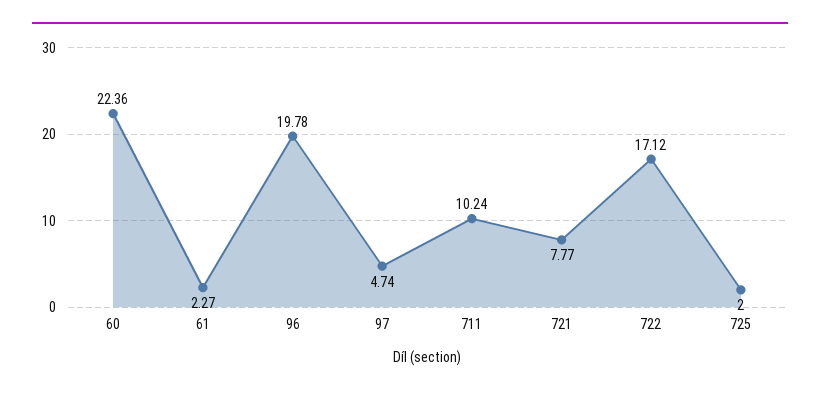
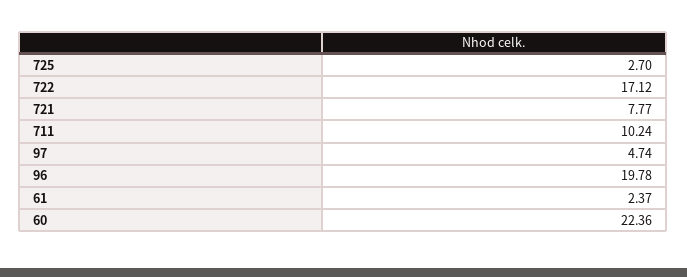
  {
    "60": 22.36,
-   "61": 2.27,
+   "61": 2.37,
    "96": 19.78,
    "97": 4.74,
    "711": 10.24,
    "721": 7.77,
    "722": 17.12,
-   "725": 2
+   "725": 2.7
  }

